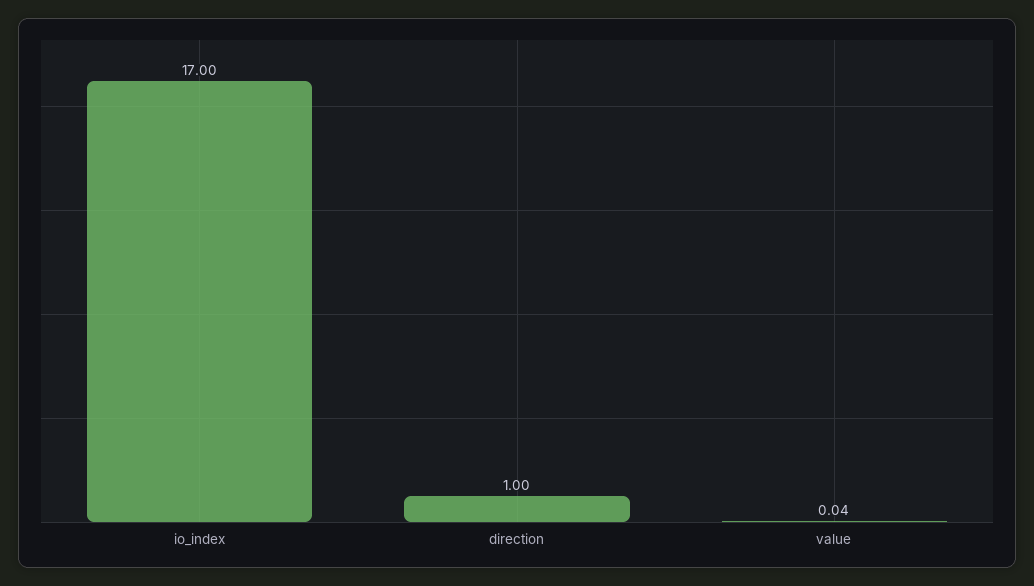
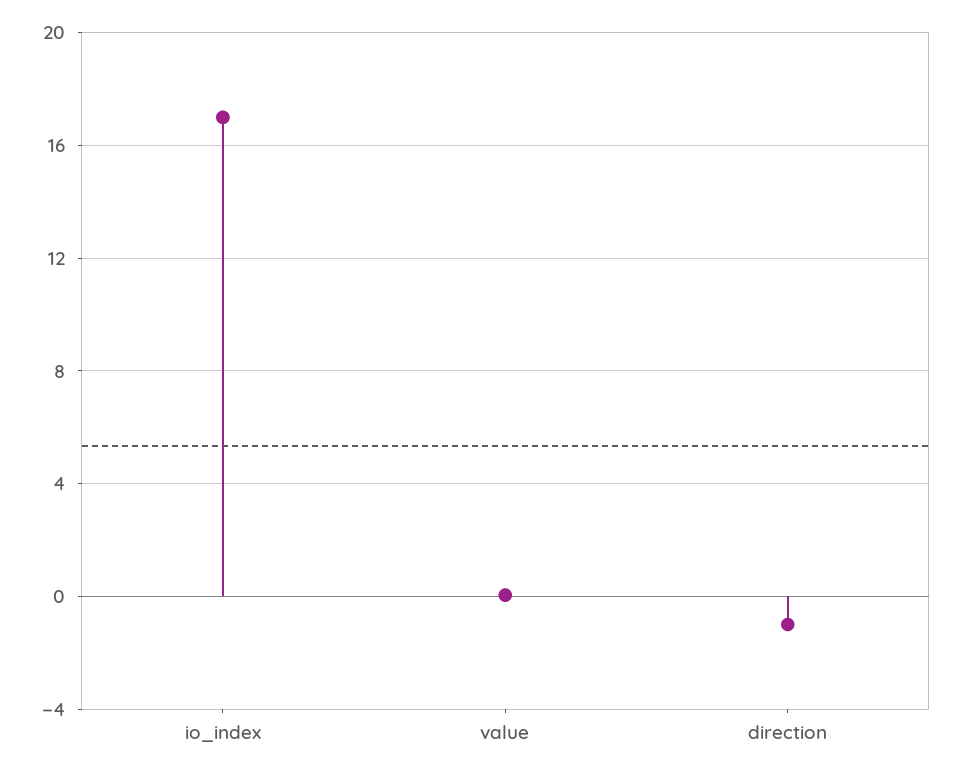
  {
    "io_index": 17,
-   "direction": 1,
+   "direction": -1,
    "value": 0.04
  }

